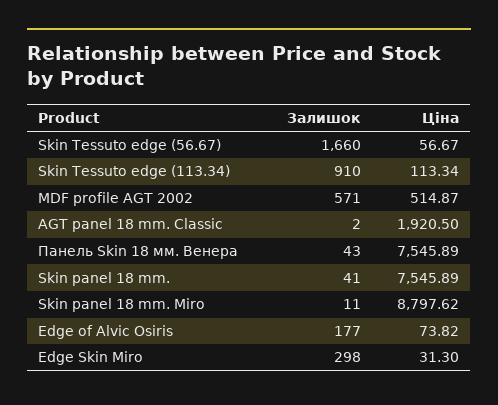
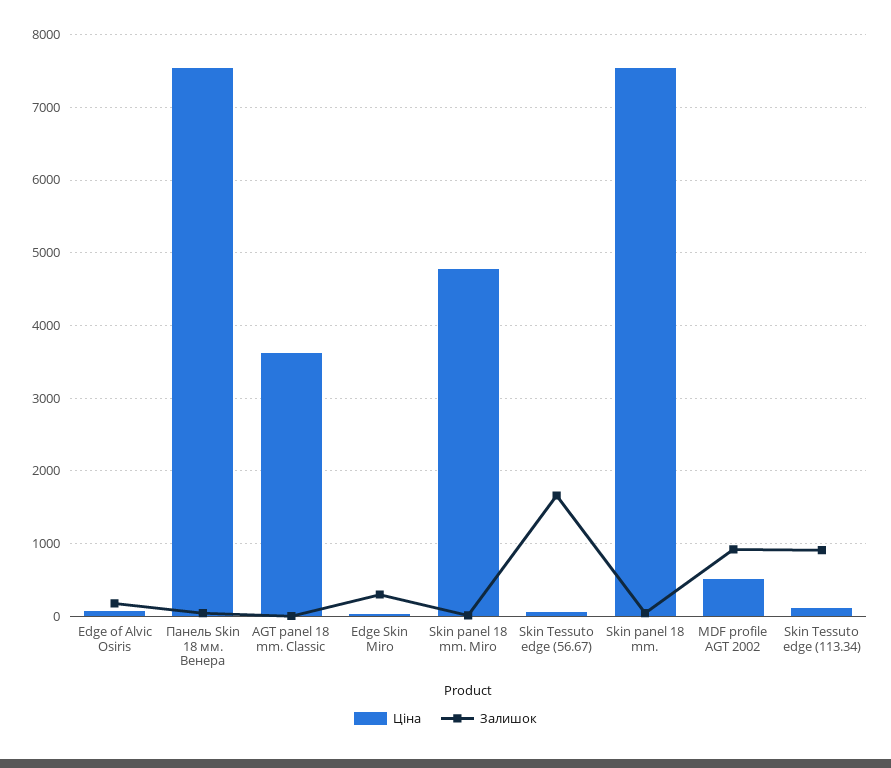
  {
    "Залишок": {
      "Skin Tessuto edge (56.67)": 1660,
      "Skin Tessuto edge (113.34)": 910,
-     "MDF profile AGT 2002": 571,
+     "MDF profile AGT 2002": 900,
      "AGT panel 18 mm. Classic": 2,
      "Панель Skin 18 мм. Венера": 43,
      "Skin panel 18 mm.": 41,
      "Skin panel 18 mm. Miro": 11,
      "Edge of Alvic Osiris": 177,
      "Edge Skin Miro": 298
    },
    "Ціна": {
      "Skin Tessuto edge (56.67)": 56.67,
      "Skin Tessuto edge (113.34)": 113.34,
      "MDF profile AGT 2002": 514.87,
-     "AGT panel 18 mm. Classic": 1920.5,
+     "AGT panel 18 mm. Classic": 3600,
      "Панель Skin 18 мм. Венера": 7545.89,
      "Skin panel 18 mm.": 7545.89,
-     "Skin panel 18 mm. Miro": 8797.62,
+     "Skin panel 18 mm. Miro": 4800,
      "Edge of Alvic Osiris": 73.82,
      "Edge Skin Miro": 31.3
    }
  }

